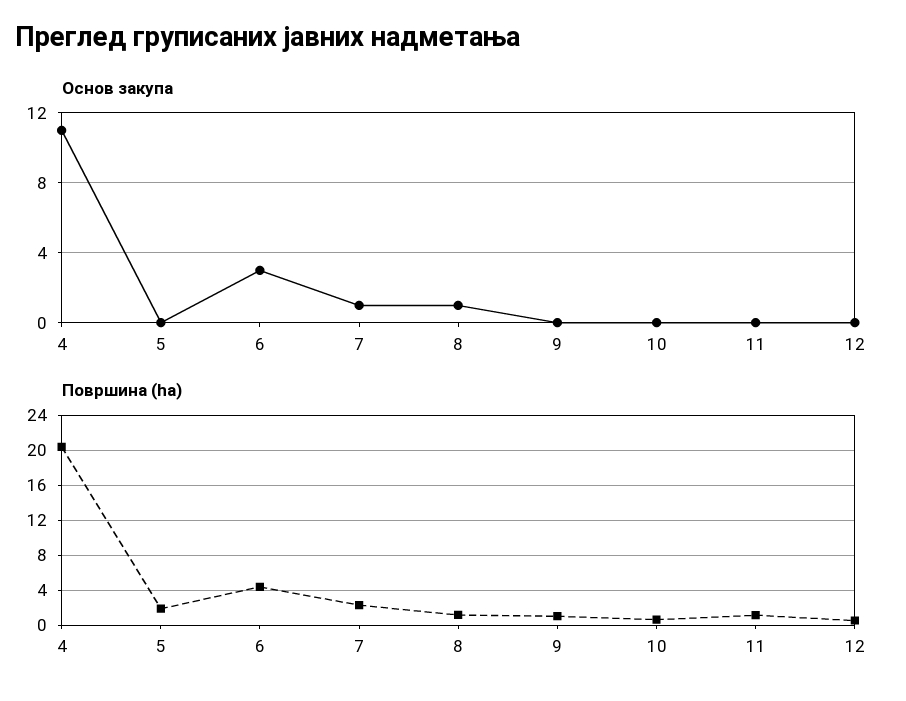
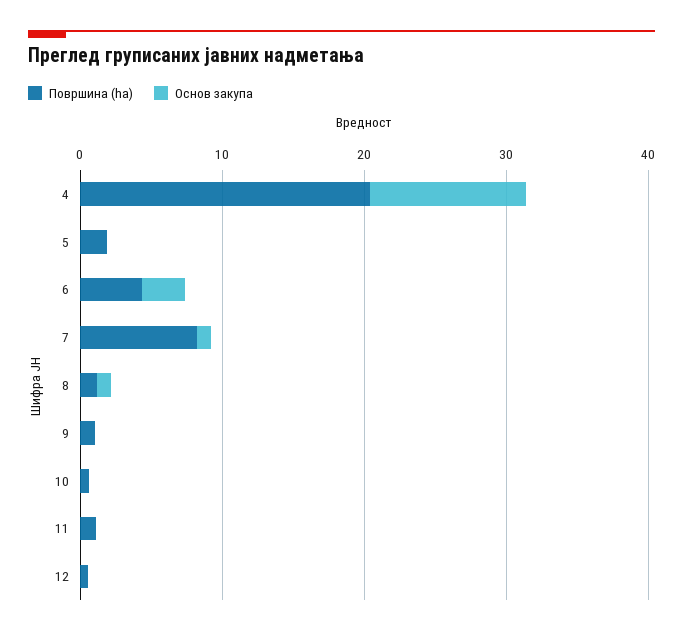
  {
    "Основ закупа": {
      "4": 11,
      "5": 0,
      "6": 3,
      "7": 1,
      "8": 1,
      "9": 0,
      "10": 0,
      "11": 0,
      "12": 0
    },
    "Површина (ha)": {
      "4": 20,
      "5": 2,
      "6": 4,
-     "7": 2,
+     "7": 8,
      "8": 1,
      "9": 1,
      "10": 1,
      "11": 1,
      "12": 1
    }
  }

